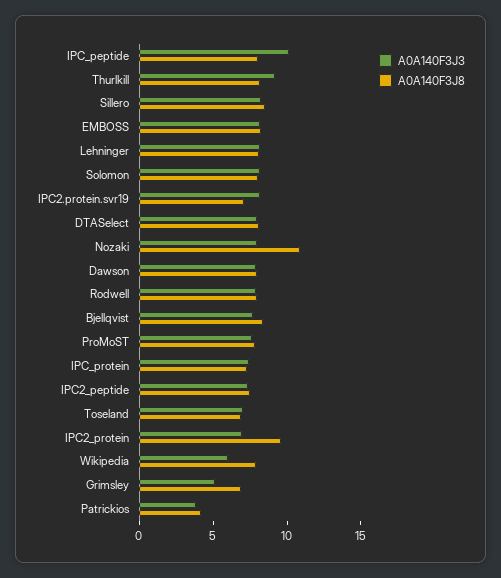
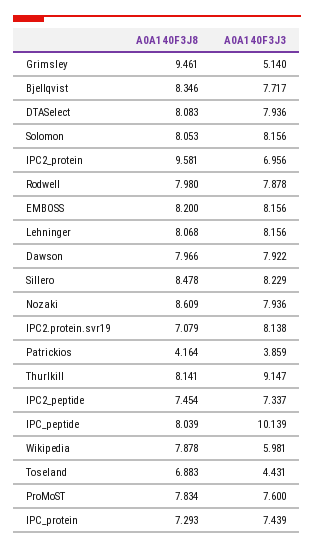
  {
    "A0A140F3J3": {
      "IPC_peptide": 10.139,
      "Thurlkill": 9.147,
      "Sillero": 8.229,
      "EMBOSS": 8.156,
      "Lehninger": 8.156,
      "Solomon": 8.156,
      "IPC2.protein.svr19": 8.138,
      "DTASelect": 7.936,
      "Nozaki": 7.936,
      "Dawson": 7.922,
      "Rodwell": 7.878,
      "Bjellqvist": 7.717,
      "ProMoST": 7.6,
      "IPC_protein": 7.439,
      "IPC2_peptide": 7.337,
-     "Toseland": 7,
+     "Toseland": 4.431,
      "IPC2_protein": 6.956,
      "Wikipedia": 5.981,
      "Grimsley": 5.14,
      "Patrickios": 3.859
    },
    "A0A140F3J8": {
      "IPC_peptide": 8.039,
      "Thurlkill": 8.141,
      "Sillero": 8.478,
      "EMBOSS": 8.2,
      "Lehninger": 8.068,
      "Solomon": 8.053,
      "IPC2.protein.svr19": 7.079,
      "DTASelect": 8.083,
-     "Nozaki": 11,
+     "Nozaki": 8.609,
      "Dawson": 7.966,
      "Rodwell": 7.98,
      "Bjellqvist": 8.346,
      "ProMoST": 7.834,
      "IPC_protein": 7.293,
      "IPC2_peptide": 7.454,
      "Toseland": 6.883,
      "IPC2_protein": 9.581,
      "Wikipedia": 7.878,
-     "Grimsley": 7,
+     "Grimsley": 9.461,
      "Patrickios": 4.164
    }
  }

